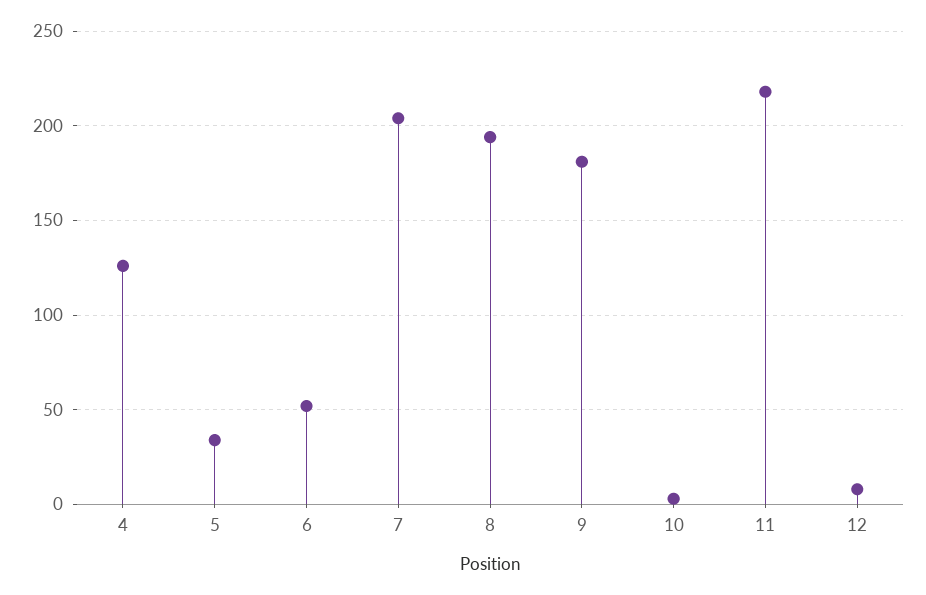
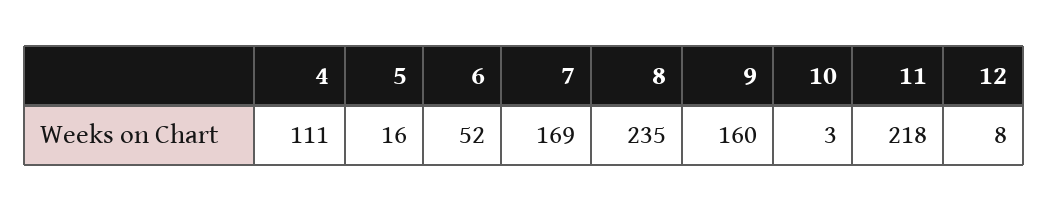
  {
-   "4": 125,
+   "4": 111,
-   "5": 35,
+   "5": 16,
    "6": 52,
-   "7": 205,
+   "7": 169,
-   "8": 195,
+   "8": 235,
-   "9": 180,
+   "9": 160,
    "10": 3,
    "11": 218,
    "12": 8
  }

